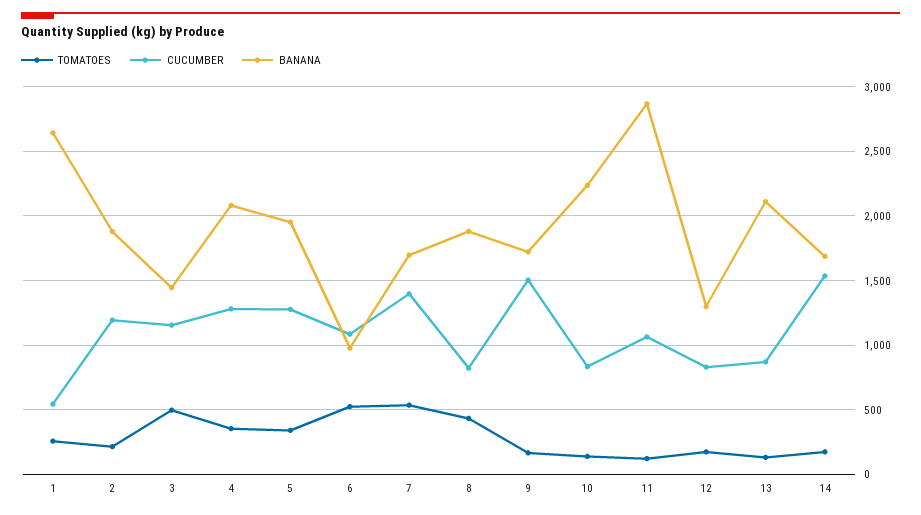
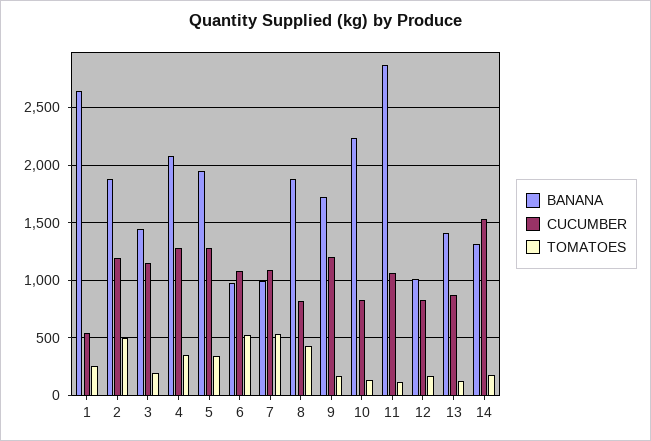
  {
    "TOMATOES": {
      "1": 250,
-     "2": 200,
+     "2": 500,
-     "3": 500,
+     "3": 200,
      "4": 350,
      "5": 350,
      "6": 500,
      "7": 550,
      "8": 450,
      "9": 150,
      "10": 150,
      "11": 100,
      "12": 150,
      "13": 150,
      "14": 150
    },
    "CUCUMBER": {
      "1": 550,
      "2": 1200,
      "3": 1150,
      "4": 1300,
      "5": 1300,
      "6": 1100,
-     "7": 1400,
+     "7": 1100,
      "8": 800,
-     "9": 1500,
+     "9": 1200,
      "10": 850,
      "11": 1050,
      "12": 850,
      "13": 850,
      "14": 1550
    },
    "BANANA": {
      "1": 2650,
      "2": 1900,
      "3": 1450,
      "4": 2100,
      "5": 1950,
      "6": 1000,
-     "7": 1700,
+     "7": 1000,
      "8": 1900,
      "9": 1700,
      "10": 2250,
      "11": 2850,
-     "12": 1300,
+     "12": 1000,
-     "13": 2100,
+     "13": 1400,
-     "14": 1700
+     "14": 1300
    }
  }

